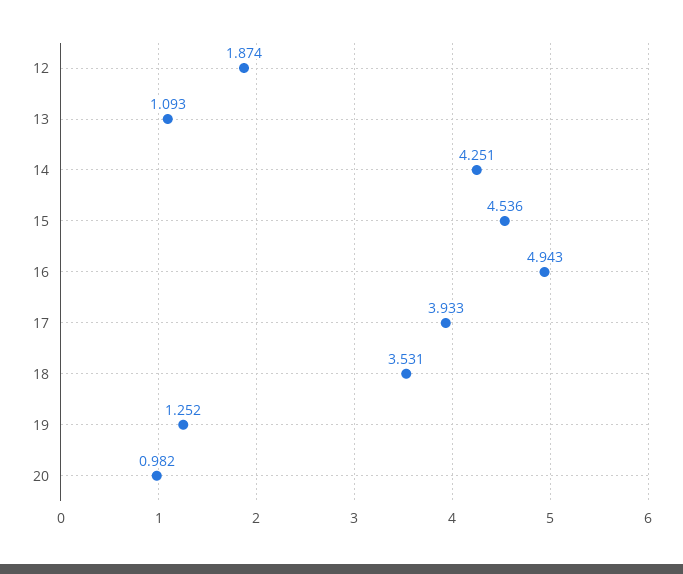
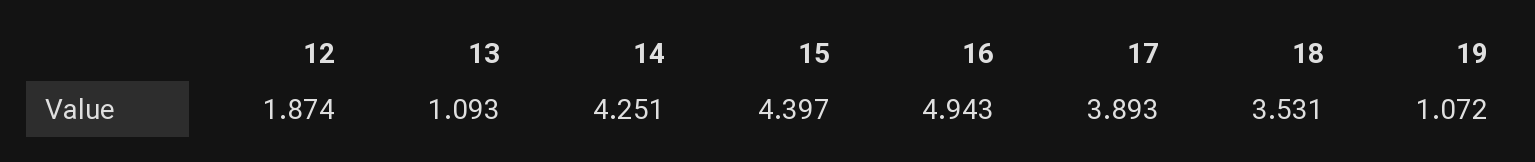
  {
    "12": 1.874,
    "13": 1.093,
    "14": 4.251,
-   "15": 4.536,
+   "15": 4.397,
    "16": 4.943,
-   "17": 3.933,
+   "17": 3.893,
    "18": 3.531,
-   "19": 1.252,
+   "19": 1.072
-   "20": 0.982
  }

